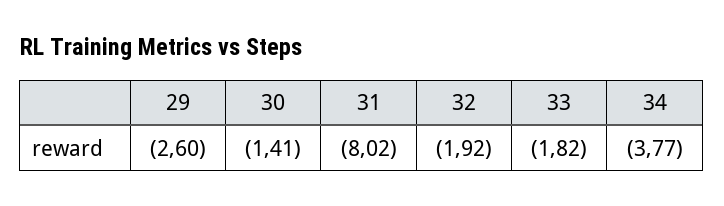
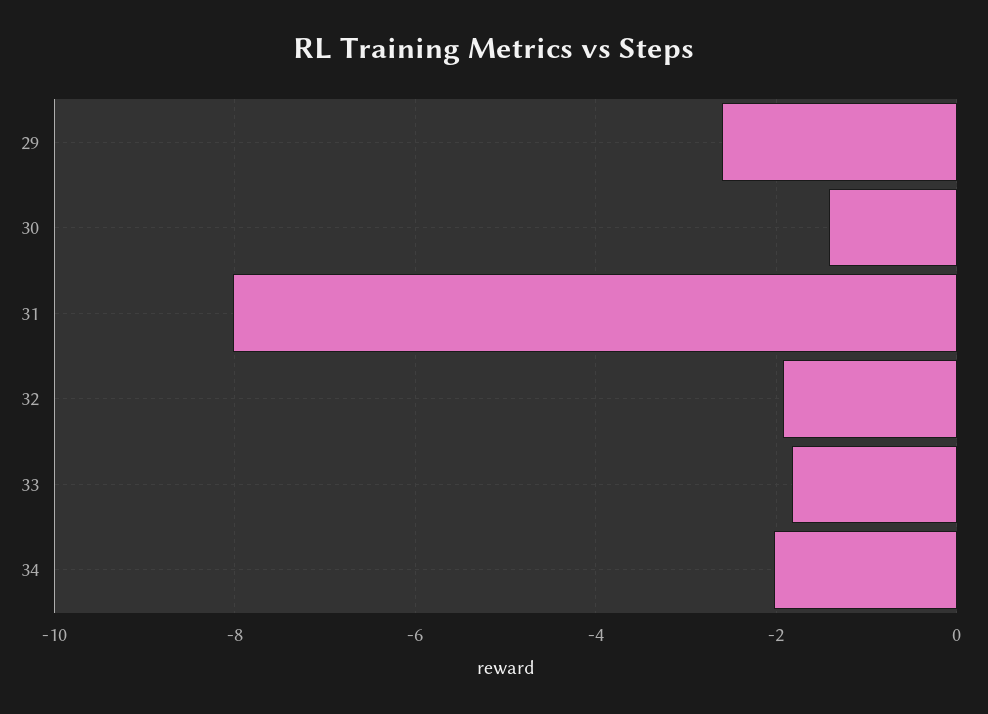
  {
    "29": -2.6,
    "30": -1.41,
    "31": -8.02,
    "32": -1.92,
    "33": -1.82,
-   "34": -3.77
+   "34": -2
  }

